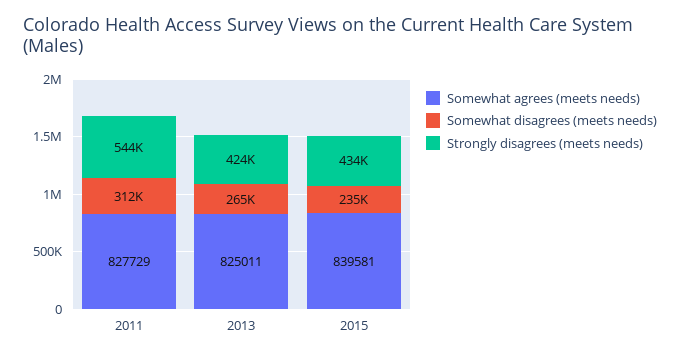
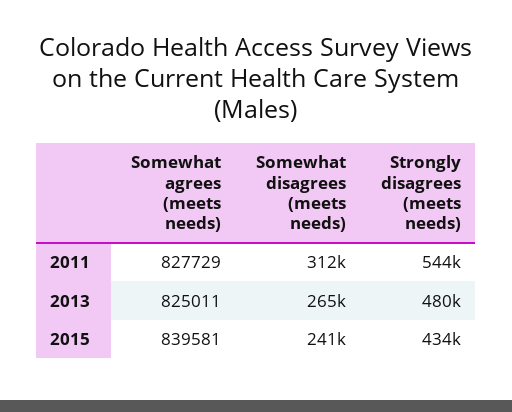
  {
    "Somewhat agrees (meets needs)": {
      "2011": 827729,
      "2013": 825011,
      "2015": 839581
    },
    "Somewhat disagrees (meets needs)": {
      "2011": 312000,
      "2013": 265000,
-     "2015": 235000
+     "2015": 241000
    },
    "Strongly disagrees (meets needs)": {
      "2011": 544000,
-     "2013": 424000,
+     "2013": 480000,
      "2015": 434000
    }
  }

